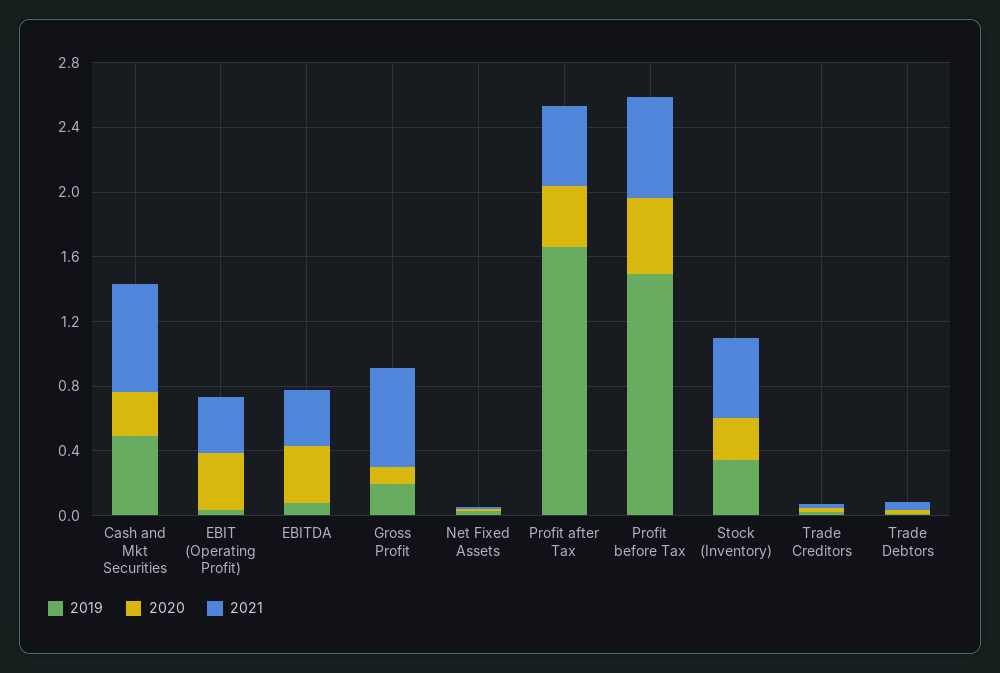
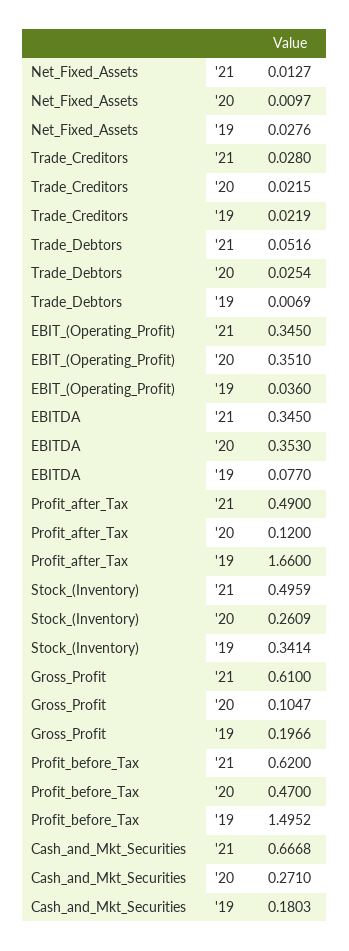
  {
    "2019": {
-     "Cash and Mkt Securities": 0.5,
+     "Cash and Mkt Securities": 0.1803,
      "EBIT (Operating Profit)": 0.036,
      "EBITDA": 0.077,
      "Gross Profit": 0.1966,
      "Net Fixed Assets": 0.0276,
      "Profit after Tax": 1.66,
      "Profit before Tax": 1.4952,
      "Stock (Inventory)": 0.3414,
      "Trade Creditors": 0.0219,
      "Trade Debtors": 0.0069
    },
    "2020": {
      "Cash and Mkt Securities": 0.271,
      "EBIT (Operating Profit)": 0.351,
      "EBITDA": 0.353,
      "Gross Profit": 0.1047,
      "Net Fixed Assets": 0.0097,
-     "Profit after Tax": 0.4,
+     "Profit after Tax": 0.12,
      "Profit before Tax": 0.47,
      "Stock (Inventory)": 0.2609,
      "Trade Creditors": 0.0215,
      "Trade Debtors": 0.0254
    },
    "2021": {
      "Cash and Mkt Securities": 0.6668,
      "EBIT (Operating Profit)": 0.345,
      "EBITDA": 0.345,
      "Gross Profit": 0.61,
      "Net Fixed Assets": 0.0127,
      "Profit after Tax": 0.49,
      "Profit before Tax": 0.62,
      "Stock (Inventory)": 0.4959,
      "Trade Creditors": 0.028,
      "Trade Debtors": 0.0516
    }
  }

